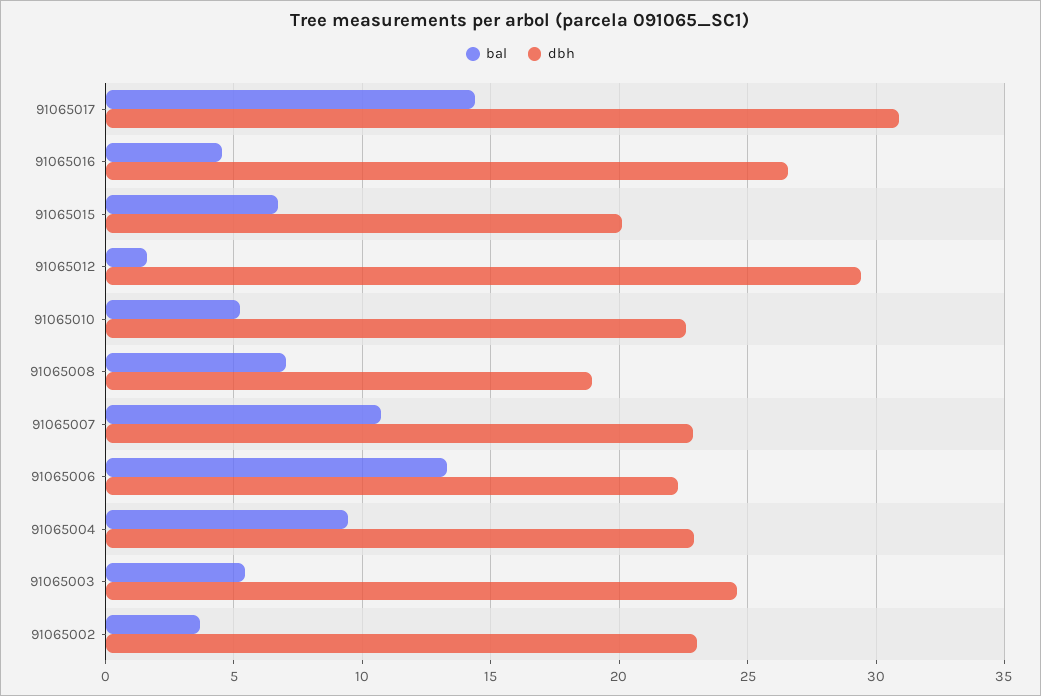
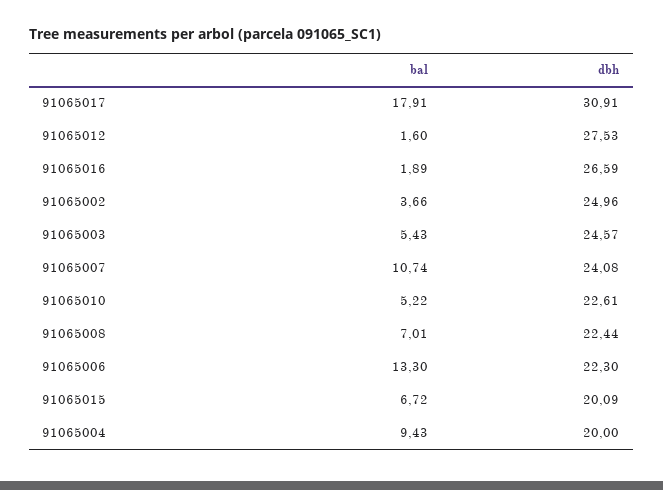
  {
    "bal": {
-     "91065017": 14.5,
+     "91065017": 17.91,
-     "91065016": 4.5,
+     "91065016": 1.89,
      "91065015": 6.72,
      "91065012": 1.6,
      "91065010": 5.22,
      "91065008": 7.01,
      "91065007": 10.74,
      "91065006": 13.3,
      "91065004": 9.43,
      "91065003": 5.43,
      "91065002": 3.66
    },
    "dbh": {
      "91065017": 30.91,
      "91065016": 26.59,
      "91065015": 20.09,
-     "91065012": 29.5,
+     "91065012": 27.53,
      "91065010": 22.61,
-     "91065008": 19,
+     "91065008": 22.44,
-     "91065007": 23,
+     "91065007": 24.08,
      "91065006": 22.3,
-     "91065004": 23,
+     "91065004": 20,
      "91065003": 24.57,
-     "91065002": 23
+     "91065002": 24.96
    }
  }

